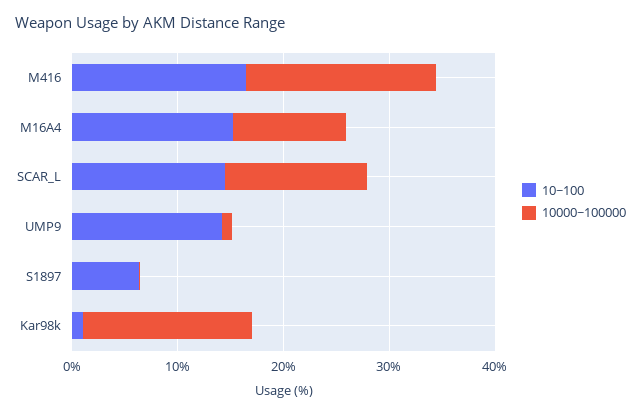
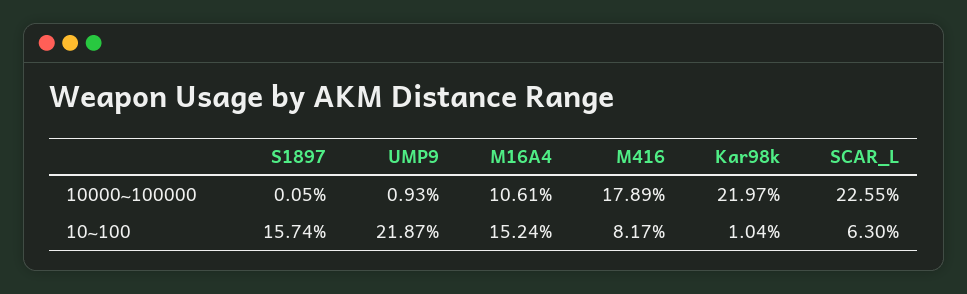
  {
    "10~100": {
-     "M416": 16,
+     "M416": 8.17,
      "M16A4": 15.24,
-     "SCAR_L": 14,
+     "SCAR_L": 6.3,
-     "UMP9": 14,
+     "UMP9": 21.87,
-     "S1897": 6,
+     "S1897": 15.74,
      "Kar98k": 1.04
    },
    "10000~100000": {
      "M416": 17.89,
      "M16A4": 10.61,
-     "SCAR_L": 14,
+     "SCAR_L": 22.55,
      "UMP9": 0.93,
      "S1897": 0.05,
-     "Kar98k": 16
+     "Kar98k": 21.97
    }
  }

